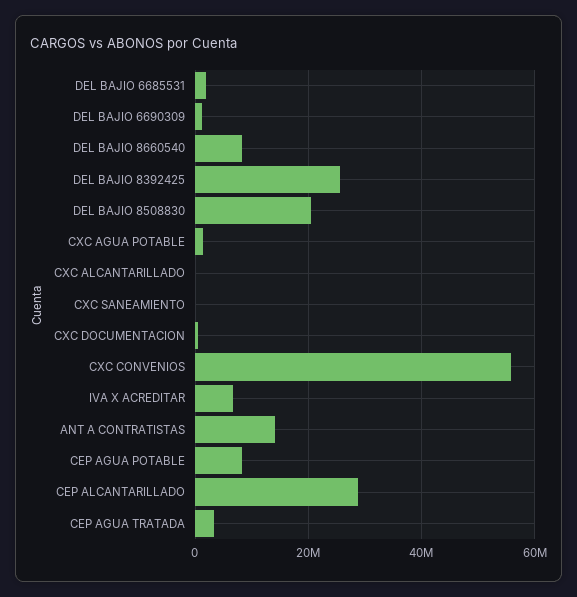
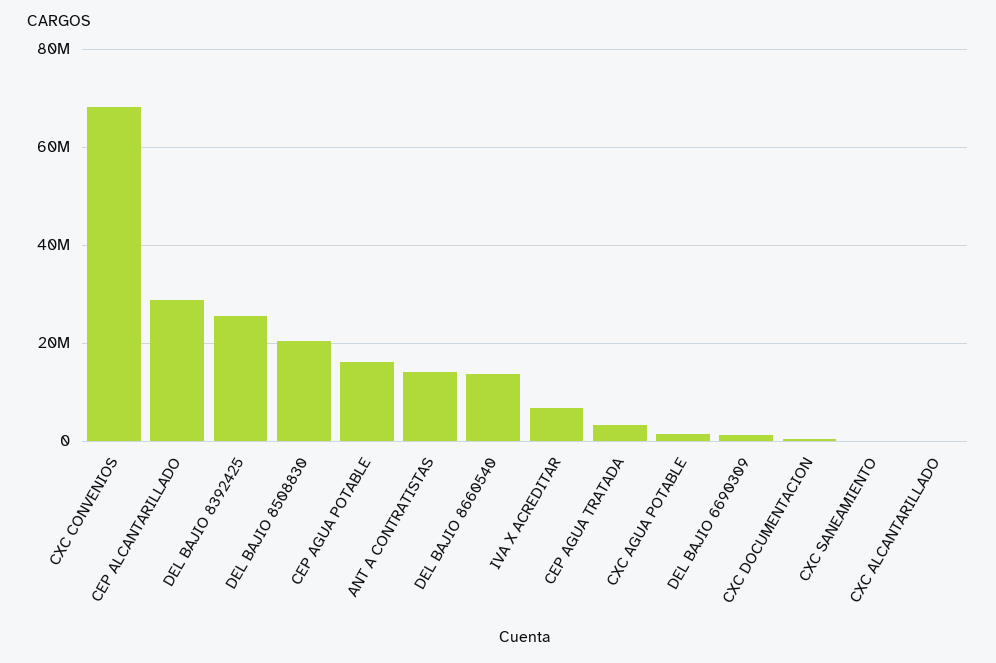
  {
-   "DEL BAJIO 6685531": 2000000,
    "DEL BAJIO 6690309": 2000000,
-   "DEL BAJIO 8660540": 8000000,
+   "DEL BAJIO 8660540": 14000000,
    "DEL BAJIO 8392425": 26000000,
    "DEL BAJIO 8508830": 20000000,
    "CXC AGUA POTABLE": 2000000,
    "CXC ALCANTARILLADO": 0,
    "CXC SANEAMIENTO": 0,
    "CXC DOCUMENTACION": 0,
-   "CXC CONVENIOS": 56000000,
+   "CXC CONVENIOS": 68000000,
    "IVA X ACREDITAR": 6000000,
    "ANT A CONTRATISTAS": 14000000,
-   "CEP AGUA POTABLE": 8000000,
+   "CEP AGUA POTABLE": 16000000,
    "CEP ALCANTARILLADO": 28000000,
    "CEP AGUA TRATADA": 4000000
  }

